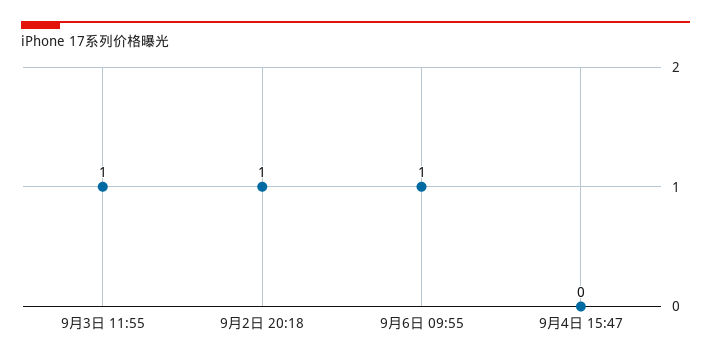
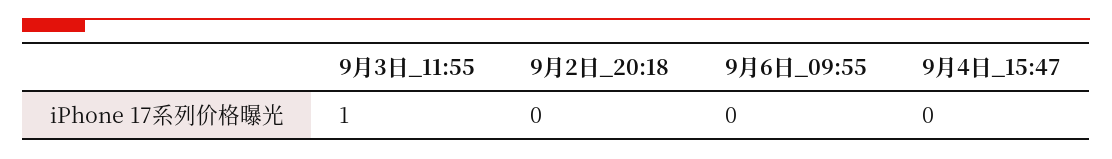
  {
    "9月3日 11:55": 1,
-   "9月2日 20:18": 1,
+   "9月2日 20:18": 0,
-   "9月6日 09:55": 1,
+   "9月6日 09:55": 0,
    "9月4日 15:47": 0
  }

